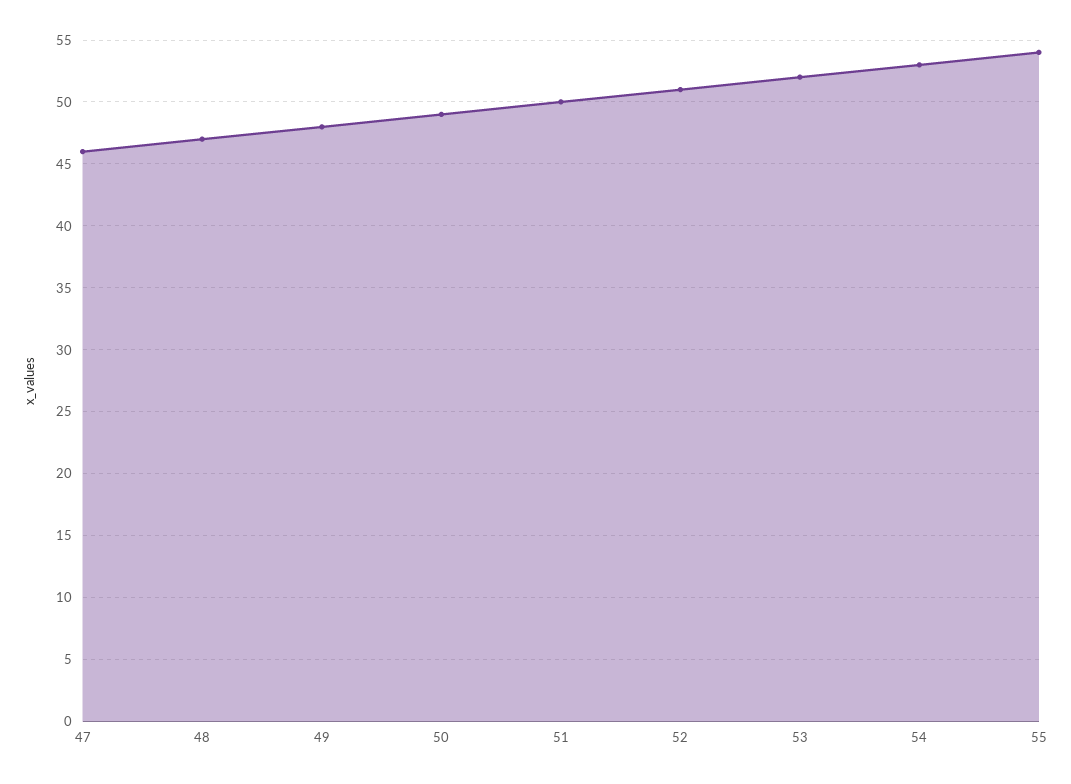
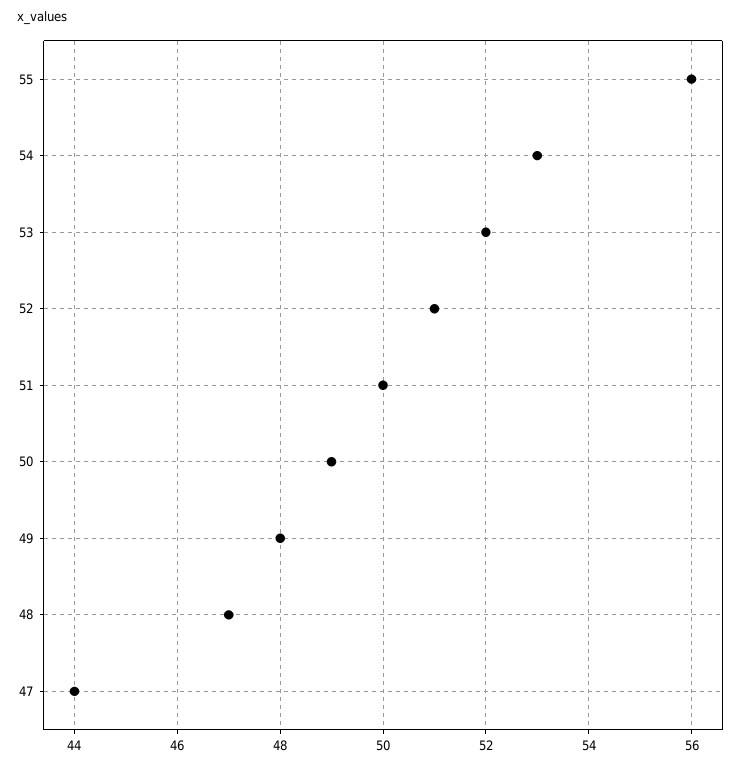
  {
-   "47": 46,
+   "47": 44,
    "48": 47,
    "49": 48,
    "50": 49,
    "51": 50,
    "52": 51,
    "53": 52,
    "54": 53,
-   "55": 54
+   "55": 56
  }

